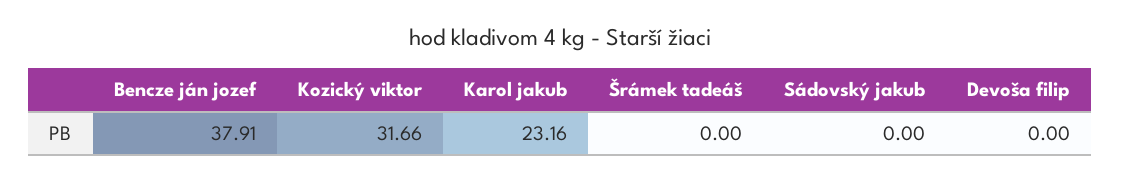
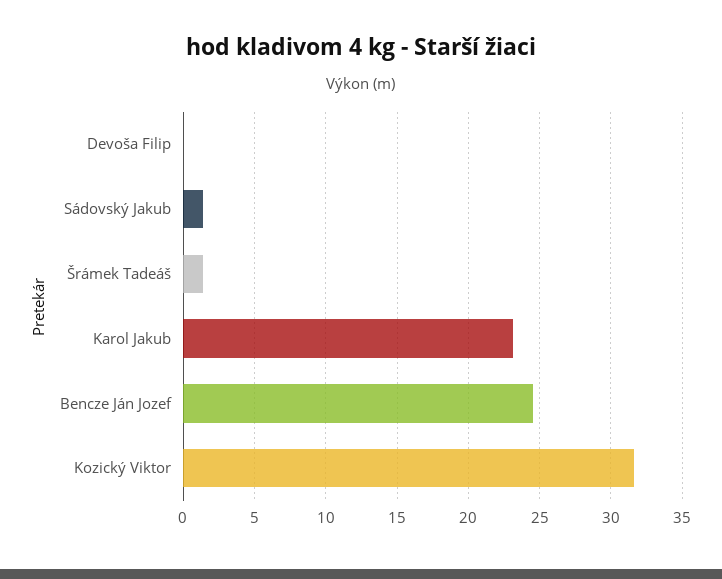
  {
-   "Bencze ján jozef": 37.91,
+   "Bencze ján jozef": 24.5,
    "Kozický viktor": 31.66,
    "Karol jakub": 23.16,
-   "Šrámek tadeáš": 0,
+   "Šrámek tadeáš": 1.5,
-   "Sádovský jakub": 0,
+   "Sádovský jakub": 1.5,
    "Devoša filip": 0
  }

